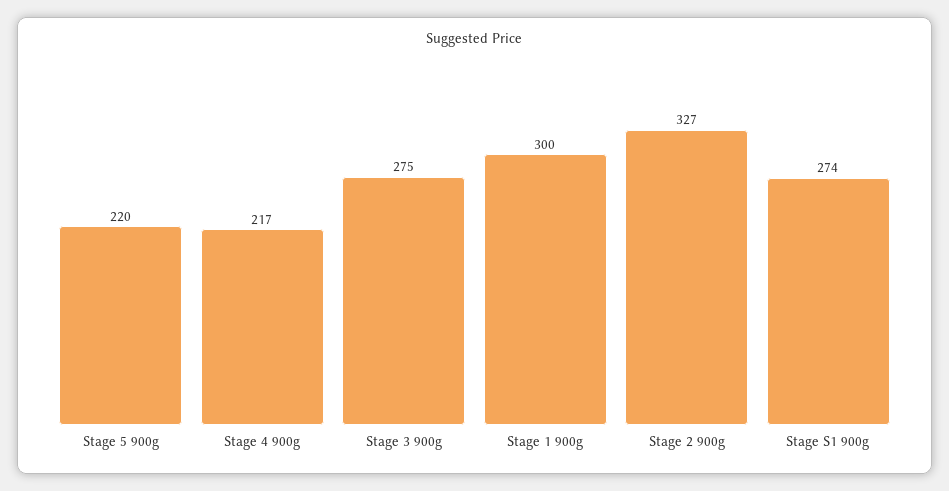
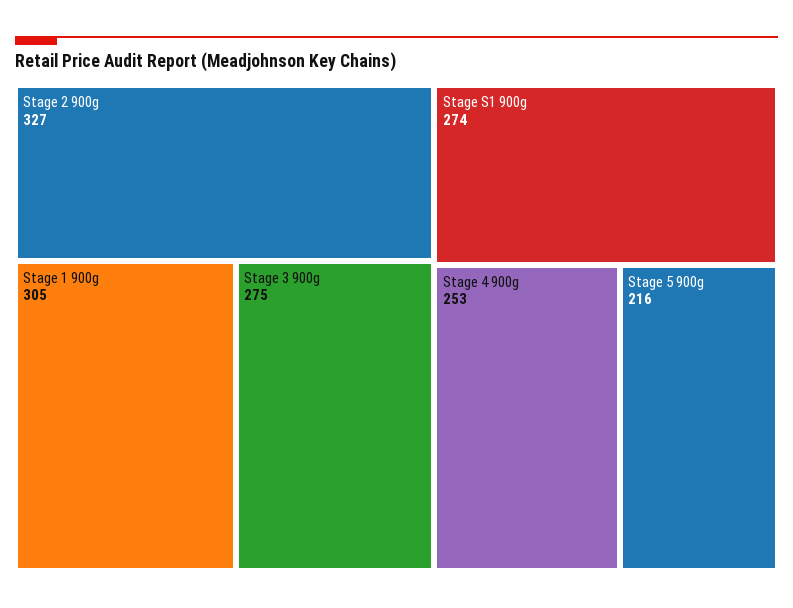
  {
-   "Stage 5 900g": 220,
+   "Stage 5 900g": 216,
-   "Stage 4 900g": 217,
+   "Stage 4 900g": 253,
    "Stage 3 900g": 275,
-   "Stage 1 900g": 300,
+   "Stage 1 900g": 305,
    "Stage 2 900g": 327,
    "Stage S1 900g": 274
  }

